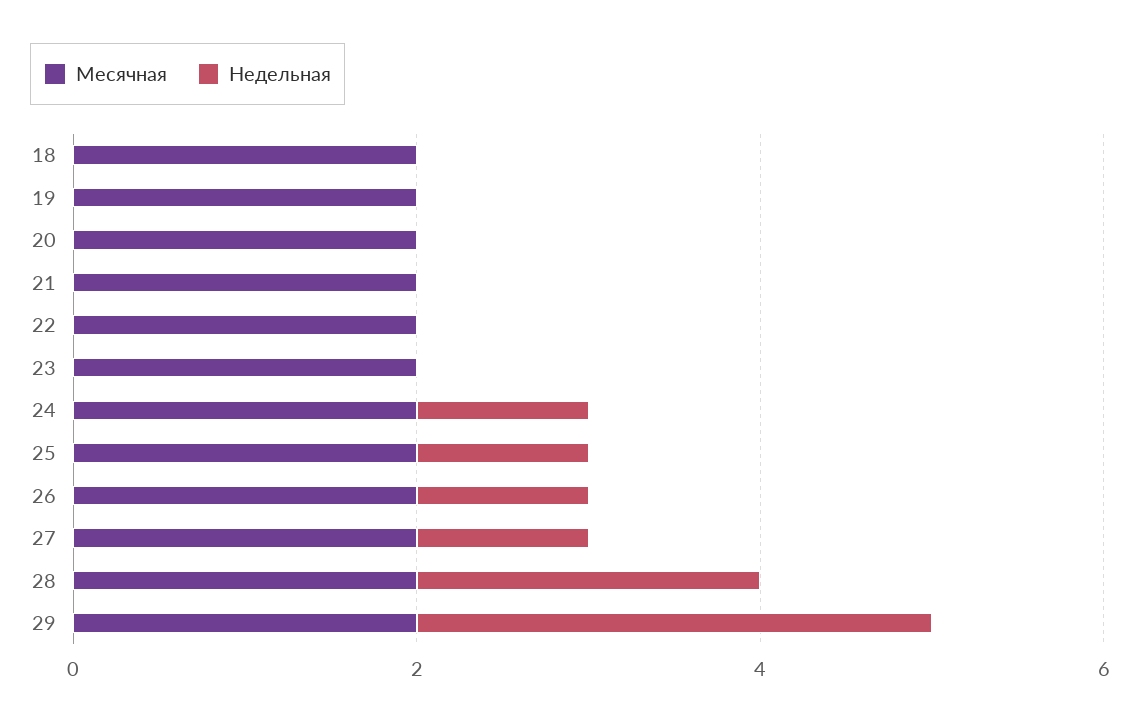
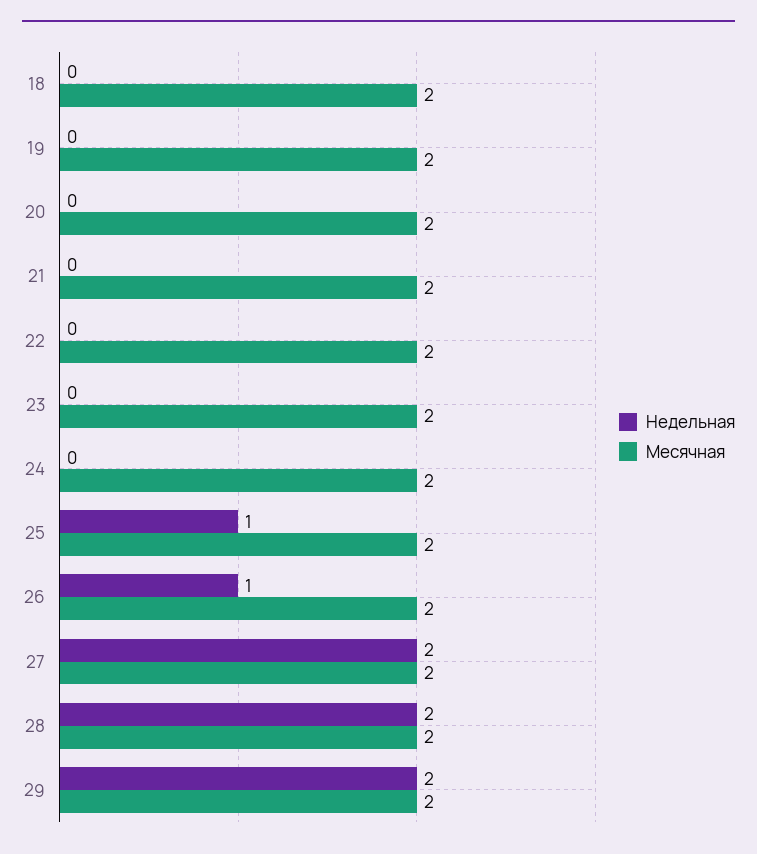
  {
    "Месячная": {
      "18": 2,
      "19": 2,
      "20": 2,
      "21": 2,
      "22": 2,
      "23": 2,
      "24": 2,
      "25": 2,
      "26": 2,
      "27": 2,
      "28": 2,
      "29": 2
    },
    "Недельная": {
      "18": 0,
      "19": 0,
      "20": 0,
      "21": 0,
      "22": 0,
      "23": 0,
-     "24": 1,
+     "24": 0,
      "25": 1,
      "26": 1,
-     "27": 1,
+     "27": 2,
      "28": 2,
-     "29": 3
+     "29": 2
    }
  }

